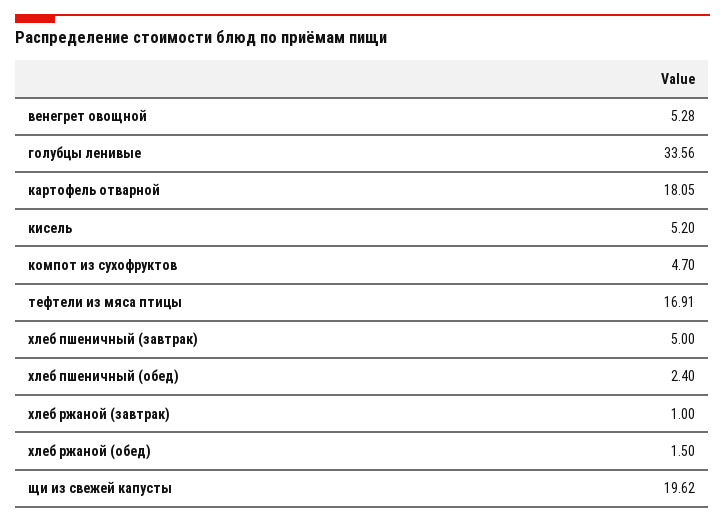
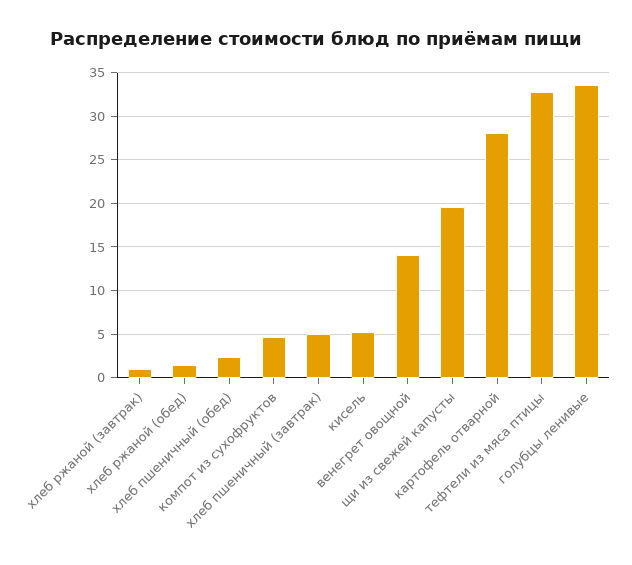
  {
-   "венегрет овощной": 5.28,
+   "венегрет овощной": 14,
    "голубцы ленивые": 33.56,
-   "картофель отварной": 18.05,
+   "картофель отварной": 28,
    "кисель": 5.2,
    "компот из сухофруктов": 4.7,
-   "тефтели из мяса птицы": 16.91,
+   "тефтели из мяса птицы": 33,
    "хлеб пшеничный (завтрак)": 5,
    "хлеб пшеничный (обед)": 2.4,
    "хлеб ржаной (завтрак)": 1,
    "хлеб ржаной (обед)": 1.5,
    "щи из свежей капусты": 19.62
  }

